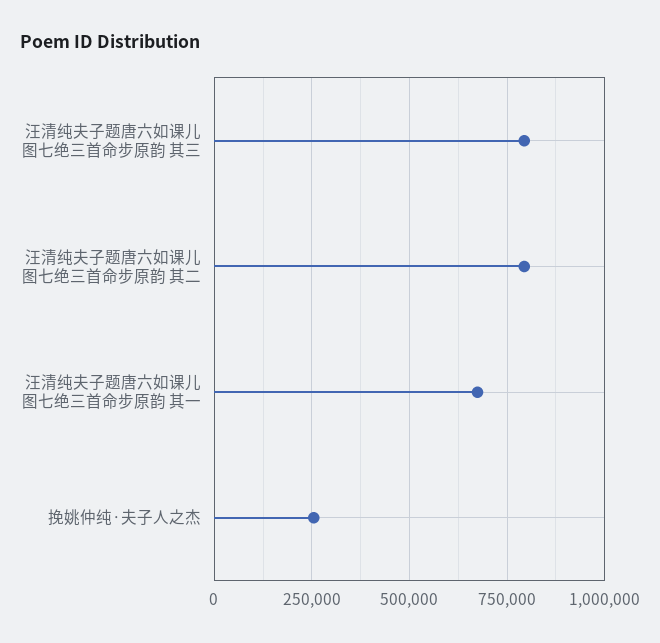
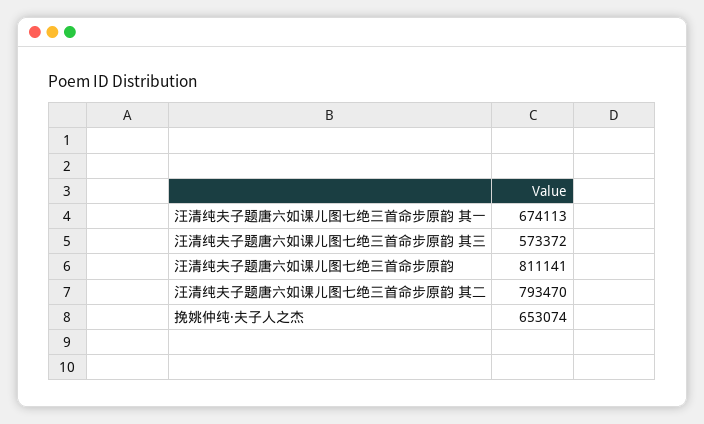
  {
-   "汪清纯夫子题唐六如课儿图七绝三首命步原韵 其三": 800000,
+   "汪清纯夫子题唐六如课儿图七绝三首命步原韵 其三": 573372,
    "汪清纯夫子题唐六如课儿图七绝三首命步原韵 其二": 793470,
    "汪清纯夫子题唐六如课儿图七绝三首命步原韵 其一": 674113,
-   "挽姚仲纯·夫子人之杰": 250000
+   "挽姚仲纯·夫子人之杰": 653074,
+   "汪清纯夫子题唐六如课儿图七绝三首命步原韵": 811141
  }

